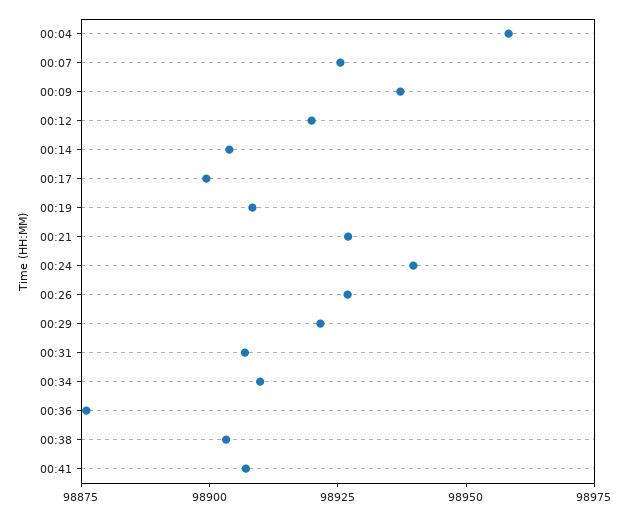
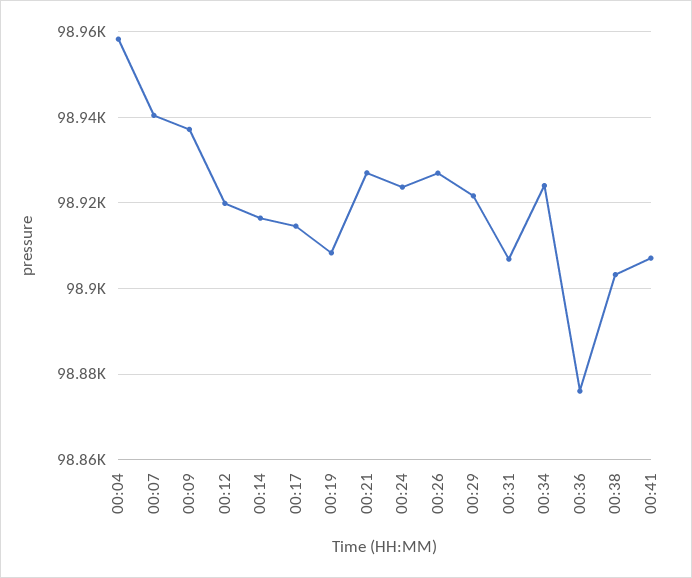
  {
    "00:04": 98958,
-   "00:07": 98925,
+   "00:07": 98940,
    "00:09": 98938,
    "00:12": 98920,
-   "00:14": 98905,
+   "00:14": 98916,
-   "00:17": 98900,
+   "00:17": 98914,
    "00:19": 98908,
    "00:21": 98928,
-   "00:24": 98940,
+   "00:24": 98924,
    "00:26": 98926,
    "00:29": 98922,
    "00:31": 98906,
-   "00:34": 98910,
+   "00:34": 98924,
    "00:36": 98876,
    "00:38": 98904,
    "00:41": 98908
  }

